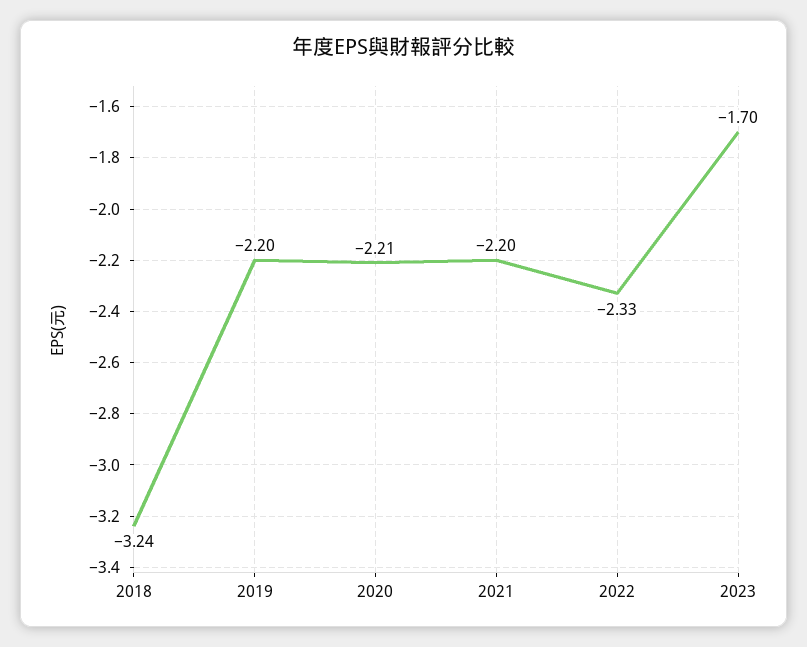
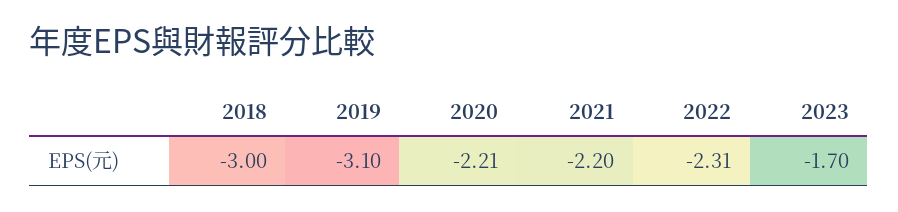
  {
-   "2018": -3.24,
+   "2018": -3,
-   "2019": -2.2,
+   "2019": -3.1,
    "2020": -2.21,
    "2021": -2.2,
-   "2022": -2.33,
+   "2022": -2.31,
    "2023": -1.7
  }

